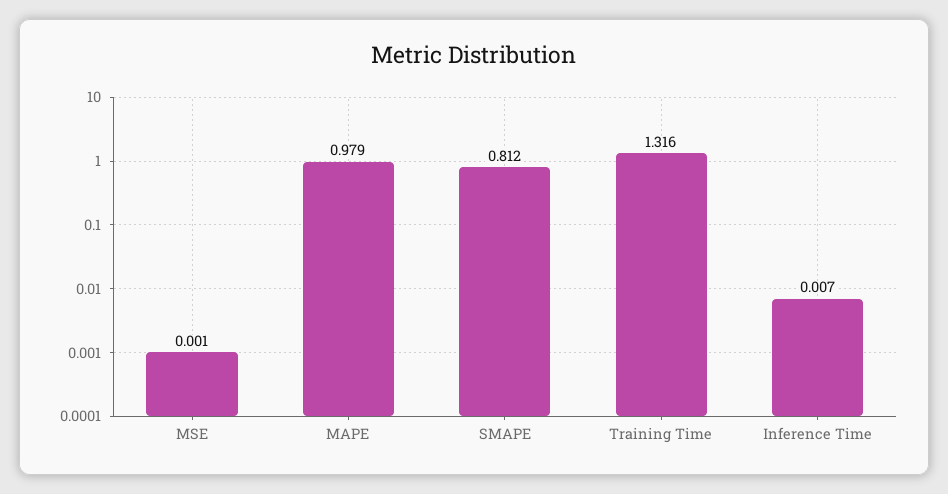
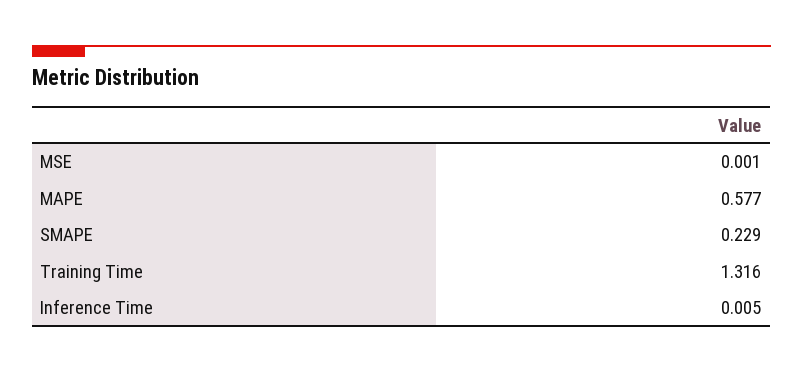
  {
    "MSE": 0.001,
-   "MAPE": 0.979,
+   "MAPE": 0.577,
-   "SMAPE": 0.812,
+   "SMAPE": 0.229,
    "Training Time": 1.316,
-   "Inference Time": 0.007
+   "Inference Time": 0.005
  }

